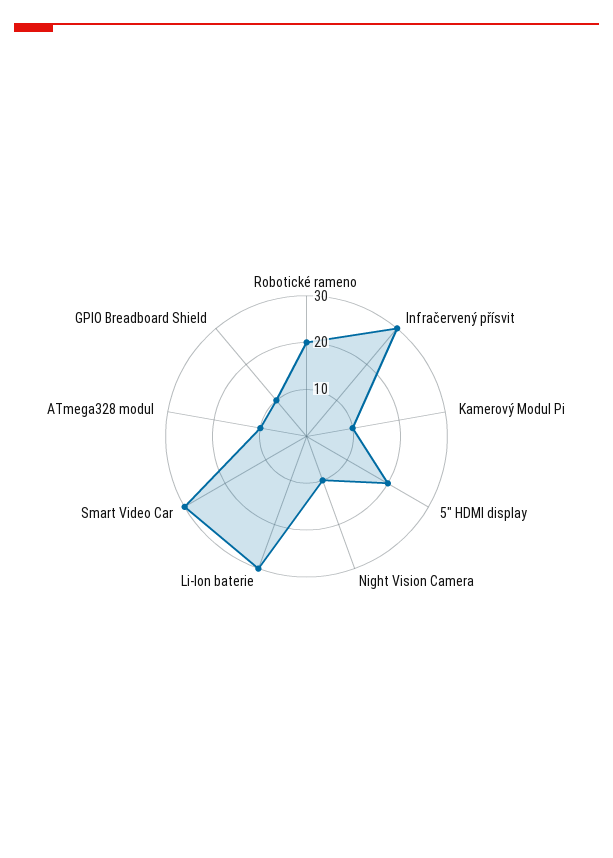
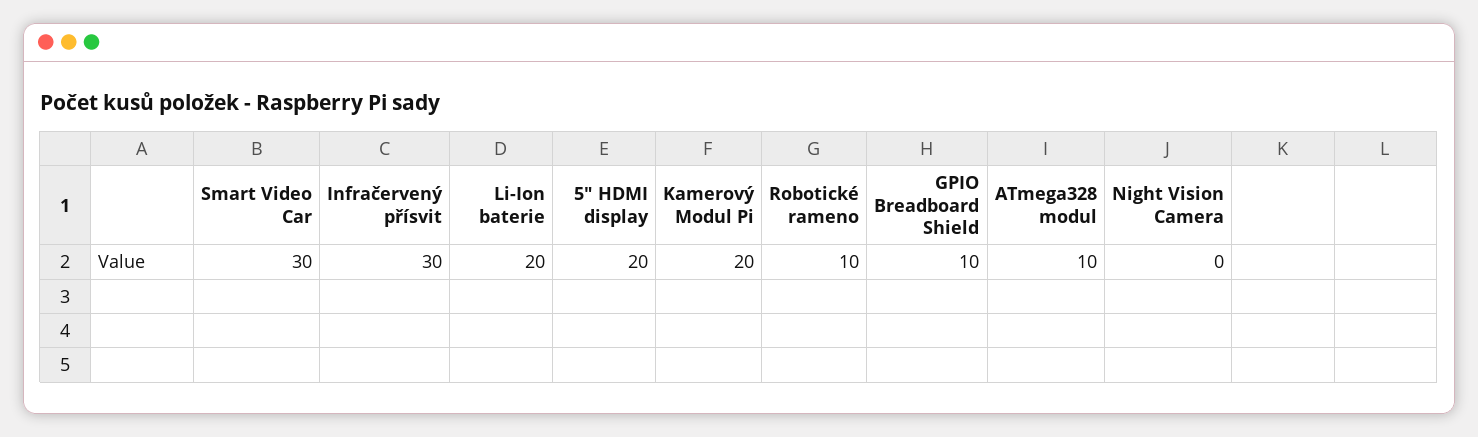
  {
-   "Robotické rameno": 20,
+   "Robotické rameno": 10,
    "Infračervený přísvit": 30,
-   "Kamerový Modul Pi": 10,
+   "Kamerový Modul Pi": 20,
    "5\" HDMI display": 20,
-   "Night Vision Camera": 10,
+   "Night Vision Camera": 0,
-   "Li-Ion baterie": 30,
+   "Li-Ion baterie": 20,
    "Smart Video Car": 30,
    "ATmega328 modul": 10,
    "GPIO Breadboard Shield": 10
  }

